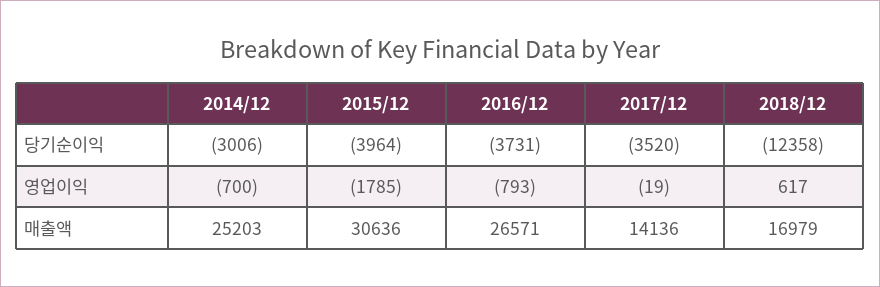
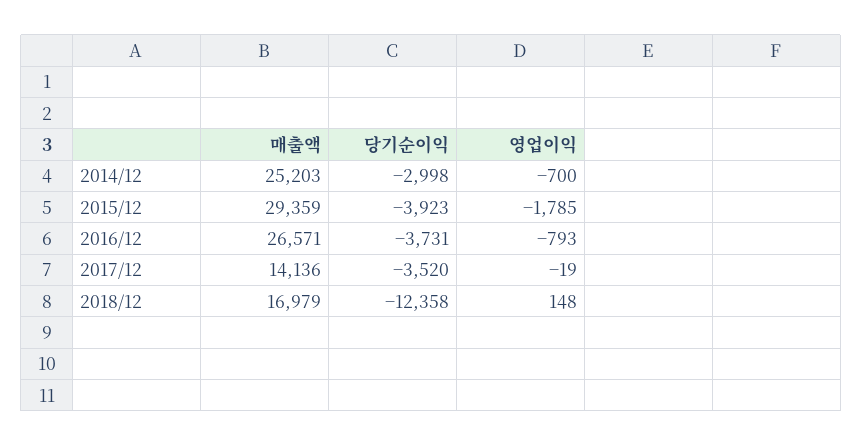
  {
    "2014/12": {
-     "당기순이익": -3006,
+     "당기순이익": -2998,
      "영업이익": -700,
      "매출액": 25203
    },
    "2015/12": {
-     "당기순이익": -3964,
+     "당기순이익": -3923,
      "영업이익": -1785,
-     "매출액": 30636
+     "매출액": 29359
    },
    "2016/12": {
      "당기순이익": -3731,
      "영업이익": -793,
      "매출액": 26571
    },
    "2017/12": {
      "당기순이익": -3520,
      "영업이익": -19,
      "매출액": 14136
    },
    "2018/12": {
      "당기순이익": -12358,
-     "영업이익": 617,
+     "영업이익": 148,
      "매출액": 16979
    }
  }

